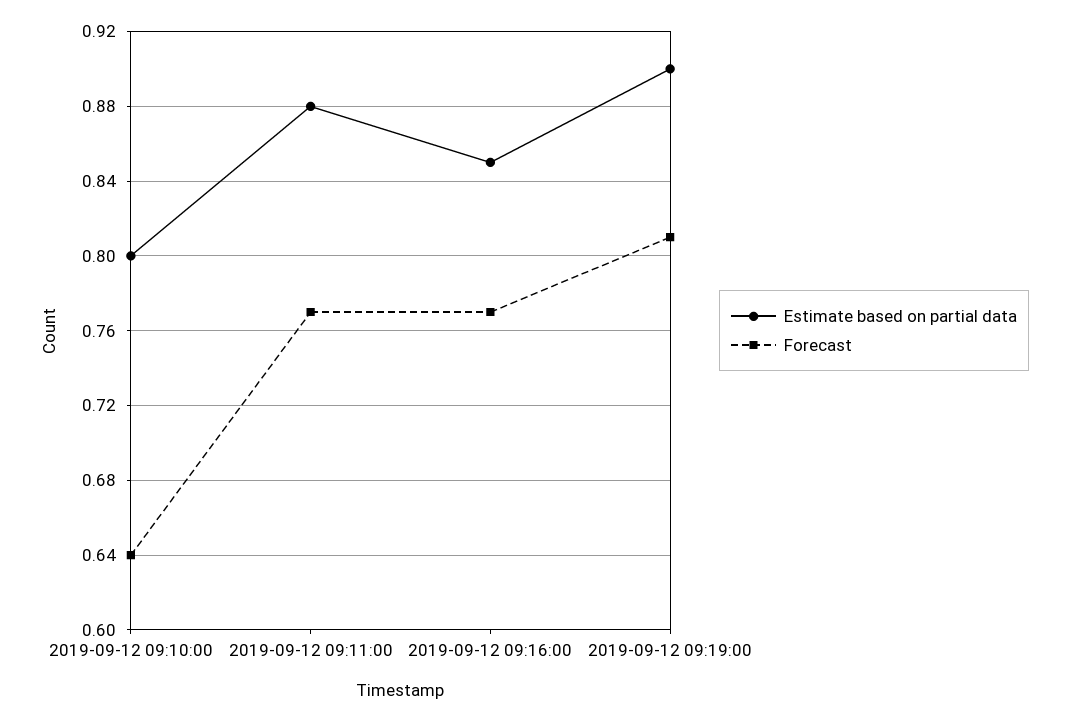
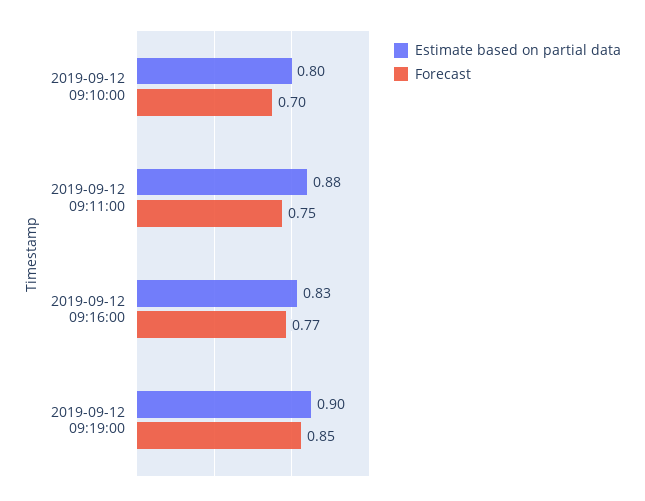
  {
    "Estimate based on partial data": {
      "2019-09-12 09:10:00": 0.8,
      "2019-09-12 09:11:00": 0.88,
-     "2019-09-12 09:16:00": 0.85,
+     "2019-09-12 09:16:00": 0.83,
      "2019-09-12 09:19:00": 0.9
    },
    "Forecast": {
-     "2019-09-12 09:10:00": 0.64,
+     "2019-09-12 09:10:00": 0.7,
-     "2019-09-12 09:11:00": 0.77,
+     "2019-09-12 09:11:00": 0.75,
      "2019-09-12 09:16:00": 0.77,
-     "2019-09-12 09:19:00": 0.81
+     "2019-09-12 09:19:00": 0.85
    }
  }

